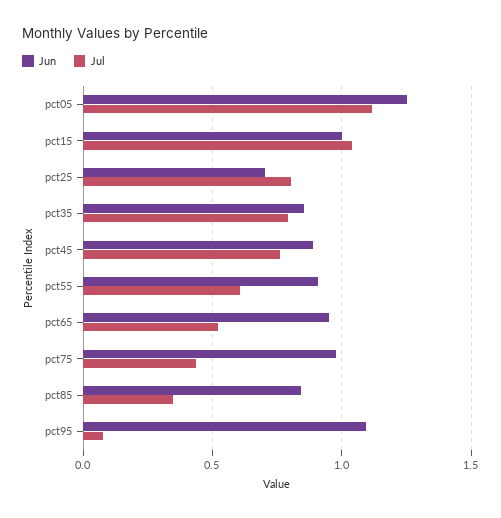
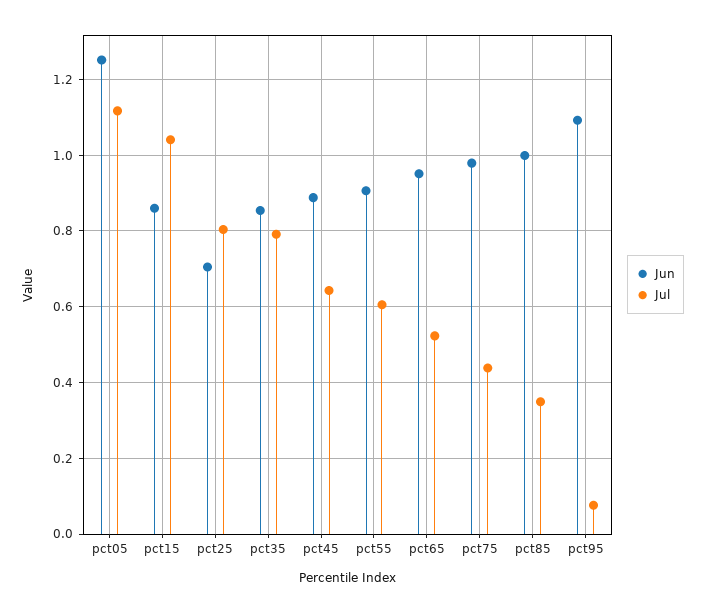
  {
    "Jun": {
      "pct05": 1.26,
-     "pct15": 1,
+     "pct15": 0.86,
      "pct25": 0.7,
      "pct35": 0.86,
      "pct45": 0.88,
      "pct55": 0.9,
      "pct65": 0.96,
      "pct75": 0.98,
-     "pct85": 0.85,
+     "pct85": 1,
      "pct95": 1.1
    },
    "Jul": {
      "pct05": 1.12,
      "pct15": 1.04,
      "pct25": 0.8,
      "pct35": 0.8,
-     "pct45": 0.75,
+     "pct45": 0.64,
      "pct55": 0.6,
      "pct65": 0.52,
      "pct75": 0.44,
      "pct85": 0.34,
      "pct95": 0.08
    }
  }

